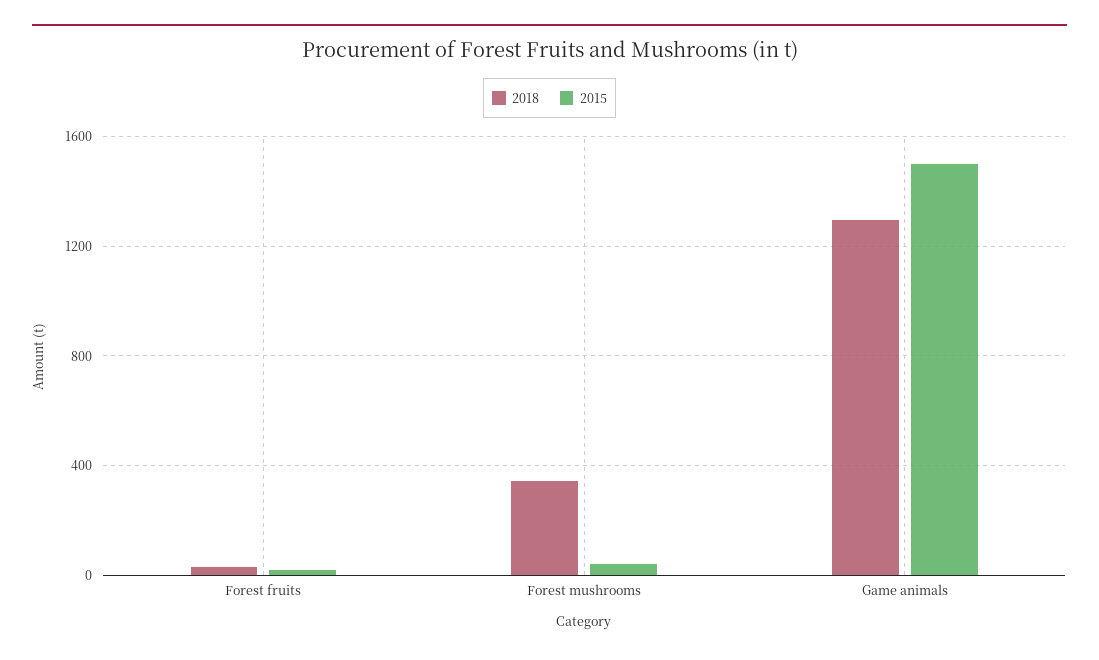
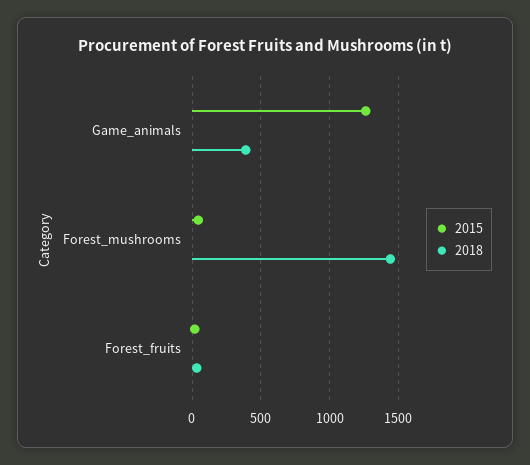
  {
    "2018": {
      "Forest fruits": 50,
-     "Forest mushrooms": 350,
+     "Forest mushrooms": 1450,
-     "Game animals": 1300
+     "Game animals": 400
    },
    "2015": {
      "Forest fruits": 0,
      "Forest mushrooms": 50,
-     "Game animals": 1500
+     "Game animals": 1250
    }
  }

